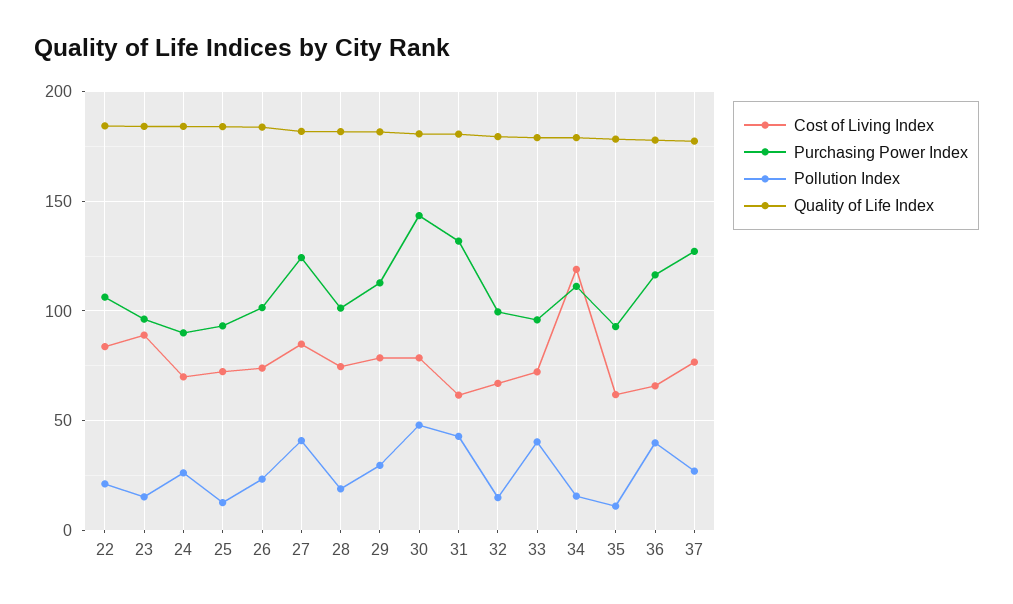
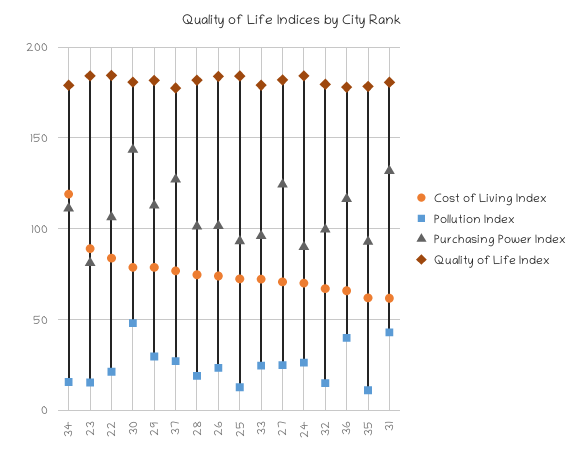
  {
    "Cost of Living Index": {
      "22": 85,
      "23": 90,
      "24": 70,
      "25": 70,
      "26": 75,
-     "27": 85,
+     "27": 70,
      "28": 75,
      "29": 80,
      "30": 80,
      "31": 60,
      "32": 65,
      "33": 70,
      "34": 120,
      "35": 60,
      "36": 65,
      "37": 75
    },
    "Purchasing Power Index": {
      "22": 105,
-     "23": 95,
+     "23": 80,
      "24": 90,
      "25": 95,
      "26": 100,
      "27": 125,
      "28": 100,
      "29": 115,
      "30": 145,
      "31": 130,
      "32": 100,
      "33": 95,
      "34": 110,
      "35": 95,
      "36": 115,
      "37": 125
    },
    "Pollution Index": {
      "22": 20,
      "23": 15,
      "24": 25,
      "25": 15,
      "26": 25,
-     "27": 40,
+     "27": 25,
      "28": 20,
      "29": 30,
      "30": 50,
      "31": 45,
      "32": 15,
-     "33": 40,
+     "33": 25,
      "34": 15,
      "35": 10,
      "36": 40,
      "37": 25
    },
    "Quality of Life Index": {
      "22": 185,
      "23": 185,
      "24": 185,
      "25": 185,
      "26": 185,
      "27": 180,
      "28": 180,
      "29": 180,
      "30": 180,
      "31": 180,
      "32": 180,
      "33": 180,
      "34": 180,
      "35": 180,
      "36": 180,
      "37": 175
    }
  }

